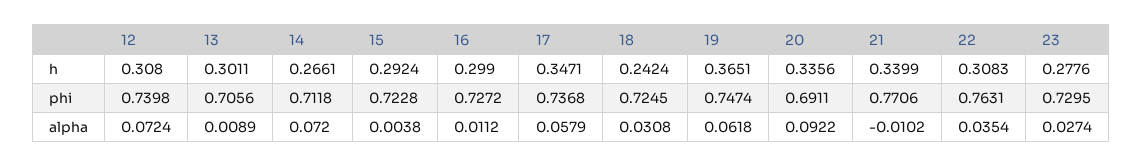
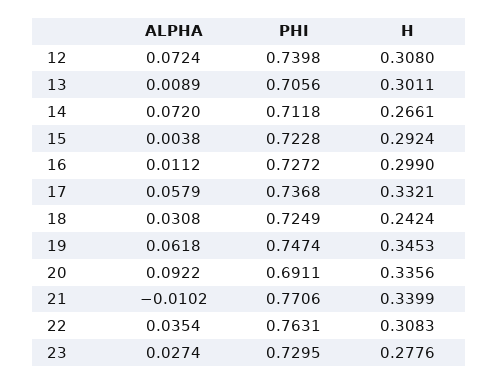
  {
    "12": {
      "h": 0.308,
      "phi": 0.7398,
      "alpha": 0.0724
    },
    "13": {
      "h": 0.3011,
      "phi": 0.7056,
      "alpha": 0.0089
    },
    "14": {
      "h": 0.2661,
      "phi": 0.7118,
      "alpha": 0.072
    },
    "15": {
      "h": 0.2924,
      "phi": 0.7228,
      "alpha": 0.0038
    },
    "16": {
      "h": 0.299,
      "phi": 0.7272,
      "alpha": 0.0112
    },
    "17": {
-     "h": 0.3471,
+     "h": 0.3321,
      "phi": 0.7368,
      "alpha": 0.0579
    },
    "18": {
      "h": 0.2424,
-     "phi": 0.7245,
+     "phi": 0.7249,
      "alpha": 0.0308
    },
    "19": {
-     "h": 0.3651,
+     "h": 0.3453,
      "phi": 0.7474,
      "alpha": 0.0618
    },
    "20": {
      "h": 0.3356,
      "phi": 0.6911,
      "alpha": 0.0922
    },
    "21": {
      "h": 0.3399,
      "phi": 0.7706,
      "alpha": -0.0102
    },
    "22": {
      "h": 0.3083,
      "phi": 0.7631,
      "alpha": 0.0354
    },
    "23": {
      "h": 0.2776,
      "phi": 0.7295,
      "alpha": 0.0274
    }
  }

